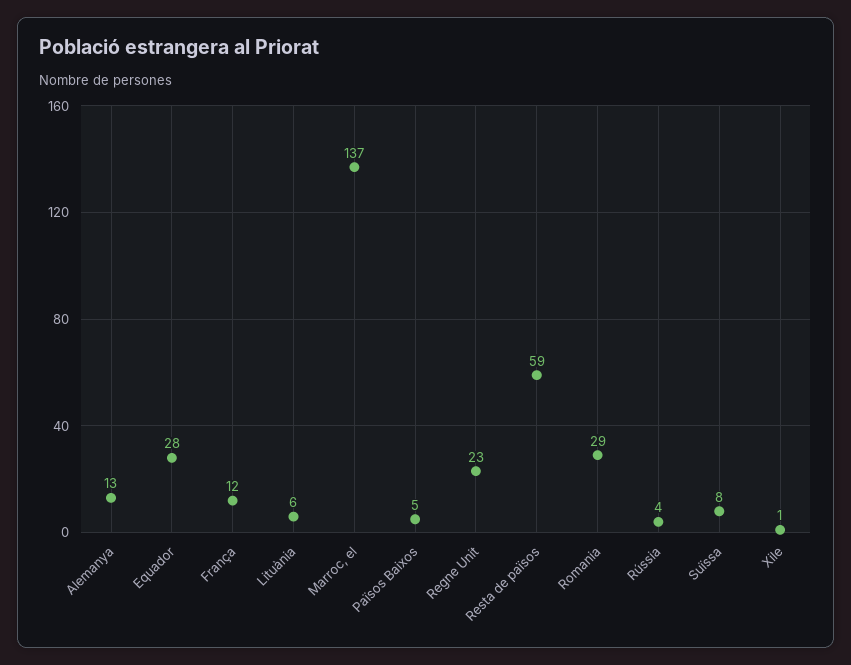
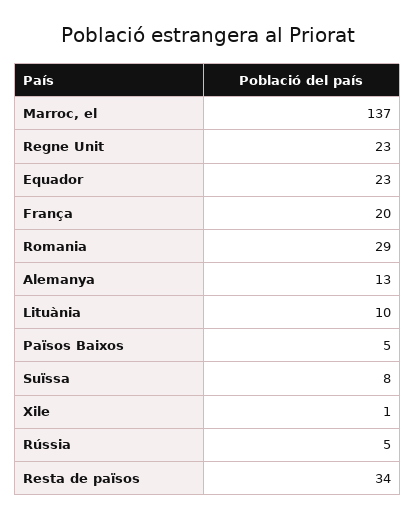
  {
    "Alemanya": 13,
-   "Equador": 28,
+   "Equador": 23,
-   "França": 12,
+   "França": 20,
-   "Lituània": 6,
+   "Lituània": 10,
    "Marroc, el": 137,
    "Països Baixos": 5,
    "Regne Unit": 23,
-   "Resta de països": 59,
+   "Resta de països": 34,
    "Romania": 29,
-   "Rússia": 4,
+   "Rússia": 5,
    "Suïssa": 8,
    "Xile": 1
  }

